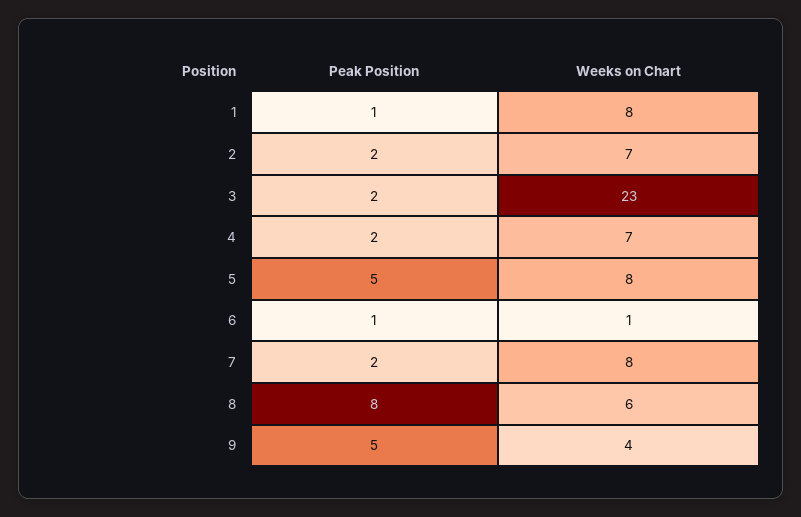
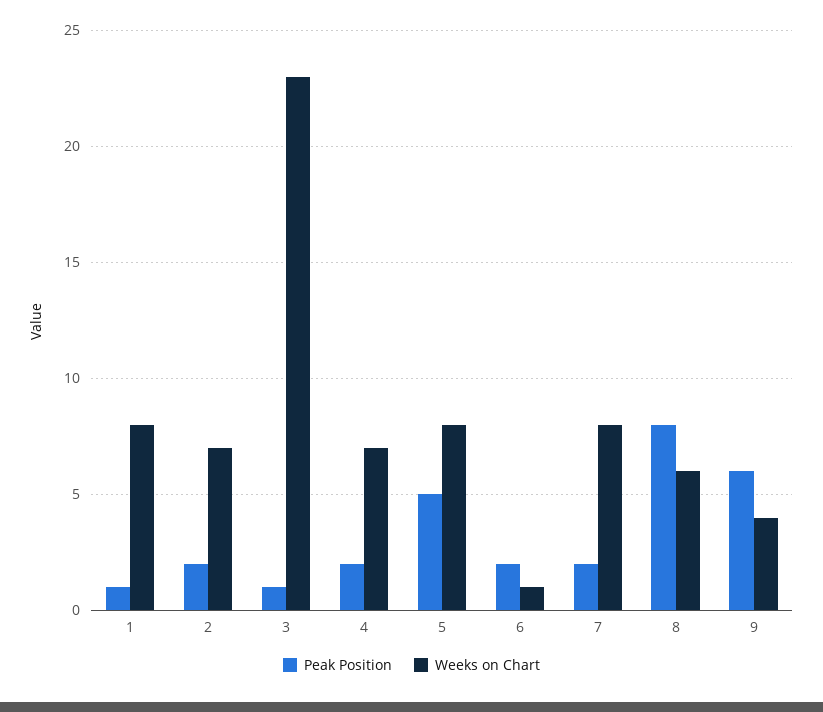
  {
    "Peak Position": {
      "1": 1,
      "2": 2,
-     "3": 2,
+     "3": 1,
      "4": 2,
      "5": 5,
-     "6": 1,
+     "6": 2,
      "7": 2,
      "8": 8,
-     "9": 5
+     "9": 6
    },
    "Weeks on Chart": {
      "1": 8,
      "2": 7,
      "3": 23,
      "4": 7,
      "5": 8,
      "6": 1,
      "7": 8,
      "8": 6,
      "9": 4
    }
  }

